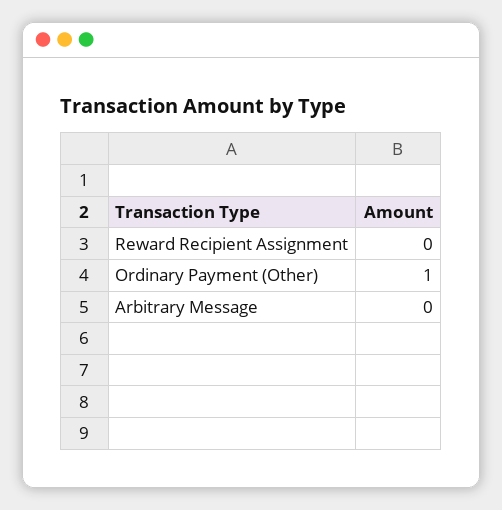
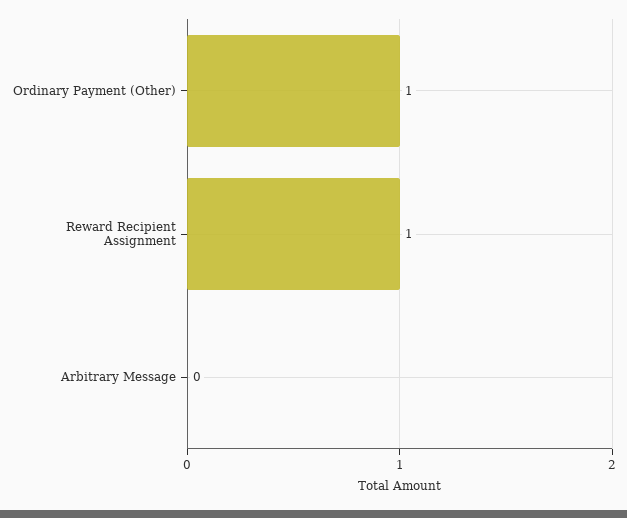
  {
-   "Reward Recipient Assignment": 0,
+   "Reward Recipient Assignment": 1,
    "Ordinary Payment (Other)": 1,
    "Arbitrary Message": 0
  }

